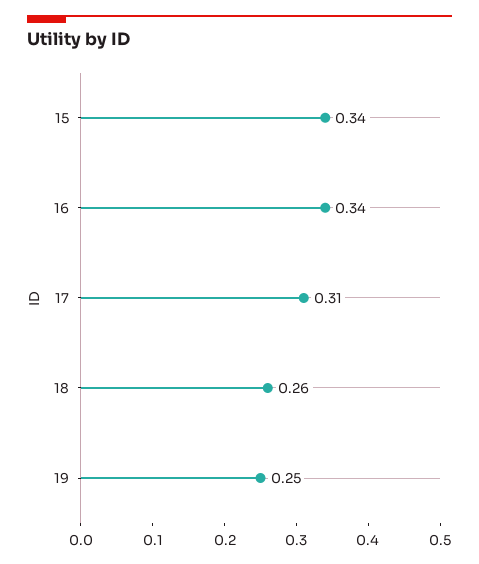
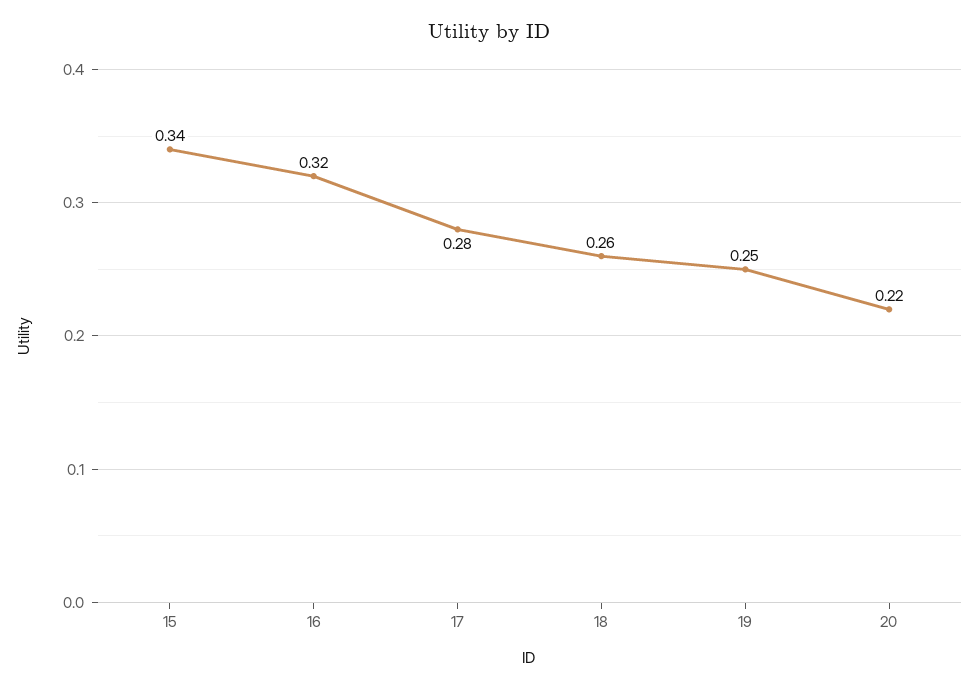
  {
    "15": 0.34,
-   "16": 0.34,
+   "16": 0.32,
-   "17": 0.31,
+   "17": 0.28,
    "18": 0.26,
-   "19": 0.25
+   "19": 0.25,
+   "20": 0.22
  }

